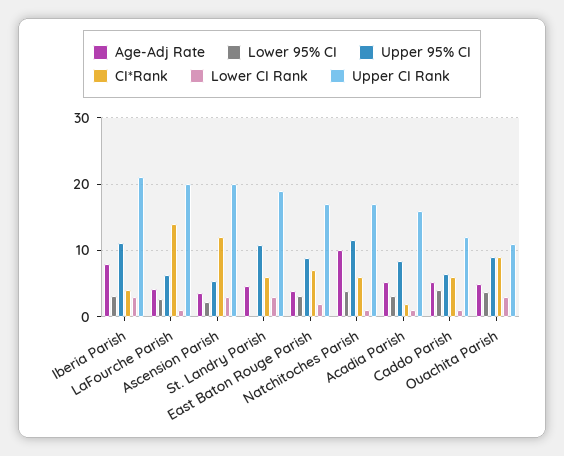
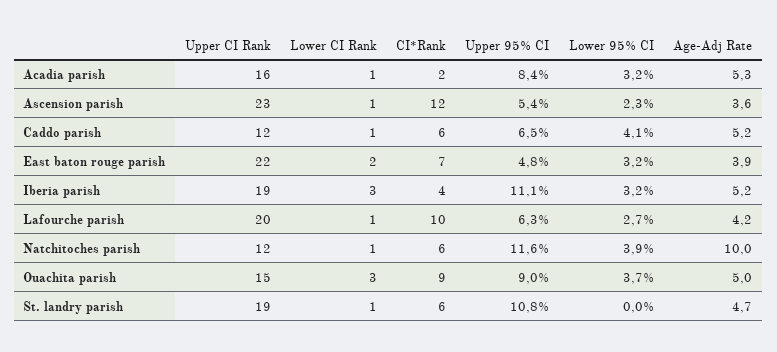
  {
    "Age-Adj Rate": {
-     "Iberia Parish": 8,
+     "Iberia Parish": 5.2,
      "LaFourche Parish": 4.2,
      "Ascension Parish": 3.6,
      "St. Landry Parish": 4.7,
      "East Baton Rouge Parish": 3.9,
      "Natchitoches Parish": 10,
      "Acadia Parish": 5.3,
      "Caddo Parish": 5.2,
      "Ouachita Parish": 5
    },
    "Lower 95% CI": {
      "Iberia Parish": 3.2,
      "LaFourche Parish": 2.7,
      "Ascension Parish": 2.3,
      "St. Landry Parish": 0,
      "East Baton Rouge Parish": 3.2,
      "Natchitoches Parish": 3.9,
      "Acadia Parish": 3.2,
      "Caddo Parish": 4.1,
      "Ouachita Parish": 3.7
    },
    "Upper 95% CI": {
      "Iberia Parish": 11.1,
      "LaFourche Parish": 6.3,
      "Ascension Parish": 5.4,
      "St. Landry Parish": 10.8,
-     "East Baton Rouge Parish": 9,
+     "East Baton Rouge Parish": 4.8,
      "Natchitoches Parish": 11.6,
      "Acadia Parish": 8.4,
      "Caddo Parish": 6.5,
      "Ouachita Parish": 9
    },
    "CI*Rank": {
      "Iberia Parish": 4,
-     "LaFourche Parish": 14,
+     "LaFourche Parish": 10,
      "Ascension Parish": 12,
      "St. Landry Parish": 6,
      "East Baton Rouge Parish": 7,
      "Natchitoches Parish": 6,
      "Acadia Parish": 2,
      "Caddo Parish": 6,
      "Ouachita Parish": 9
    },
    "Lower CI Rank": {
      "Iberia Parish": 3,
      "LaFourche Parish": 1,
-     "Ascension Parish": 3,
+     "Ascension Parish": 1,
-     "St. Landry Parish": 3,
+     "St. Landry Parish": 1,
      "East Baton Rouge Parish": 2,
      "Natchitoches Parish": 1,
      "Acadia Parish": 1,
      "Caddo Parish": 1,
      "Ouachita Parish": 3
    },
    "Upper CI Rank": {
-     "Iberia Parish": 21,
+     "Iberia Parish": 19,
      "LaFourche Parish": 20,
-     "Ascension Parish": 20,
+     "Ascension Parish": 23,
      "St. Landry Parish": 19,
-     "East Baton Rouge Parish": 17,
+     "East Baton Rouge Parish": 22,
-     "Natchitoches Parish": 17,
+     "Natchitoches Parish": 12,
      "Acadia Parish": 16,
      "Caddo Parish": 12,
-     "Ouachita Parish": 11
+     "Ouachita Parish": 15
    }
  }

